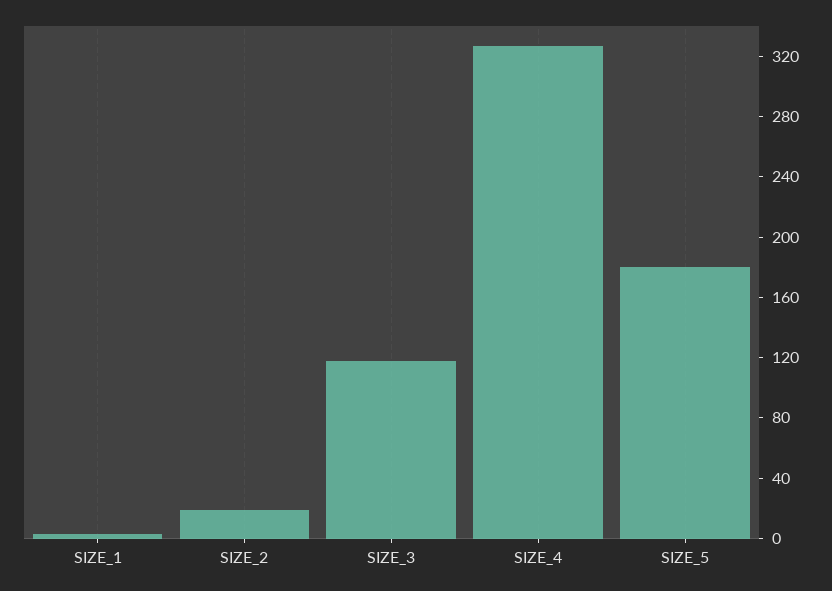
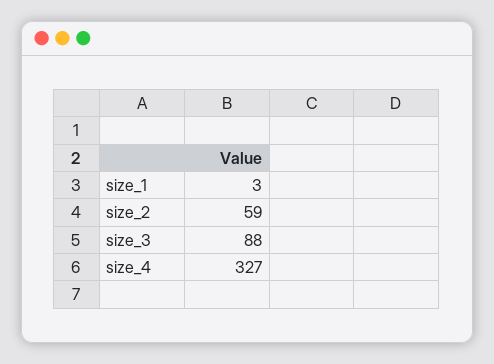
  {
    "SIZE_1": 3,
-   "SIZE_2": 20,
+   "SIZE_2": 59,
-   "SIZE_3": 120,
+   "SIZE_3": 88,
-   "SIZE_4": 327,
+   "SIZE_4": 327
-   "SIZE_5": 180
  }

